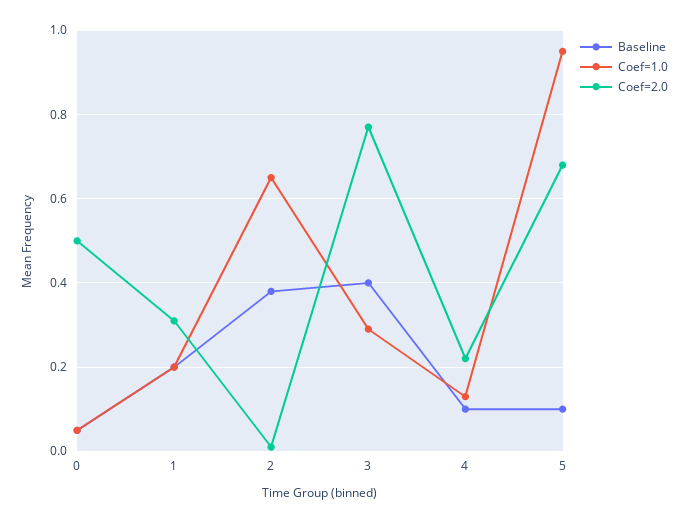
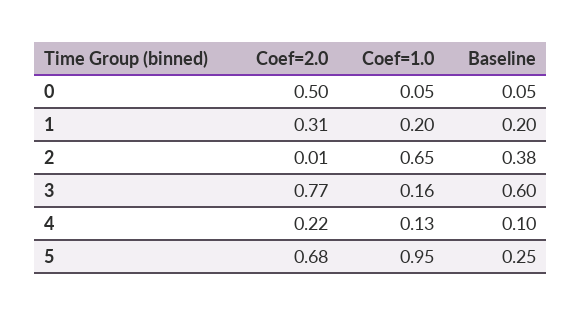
  {
    "Baseline": {
      "0": 0.05,
      "1": 0.2,
      "2": 0.38,
-     "3": 0.4,
+     "3": 0.6,
      "4": 0.1,
-     "5": 0.1
+     "5": 0.25
    },
    "Coef=1.0": {
      "0": 0.05,
      "1": 0.2,
      "2": 0.65,
-     "3": 0.3,
+     "3": 0.16,
      "4": 0.13,
      "5": 0.95
    },
    "Coef=2.0": {
      "0": 0.5,
      "1": 0.31,
      "2": 0.01,
      "3": 0.77,
      "4": 0.22,
      "5": 0.68
    }
  }

